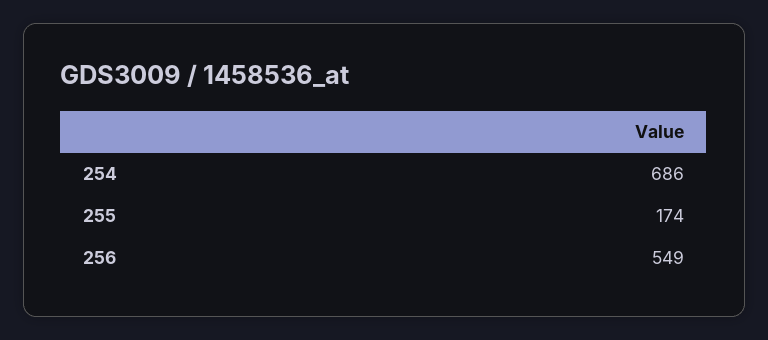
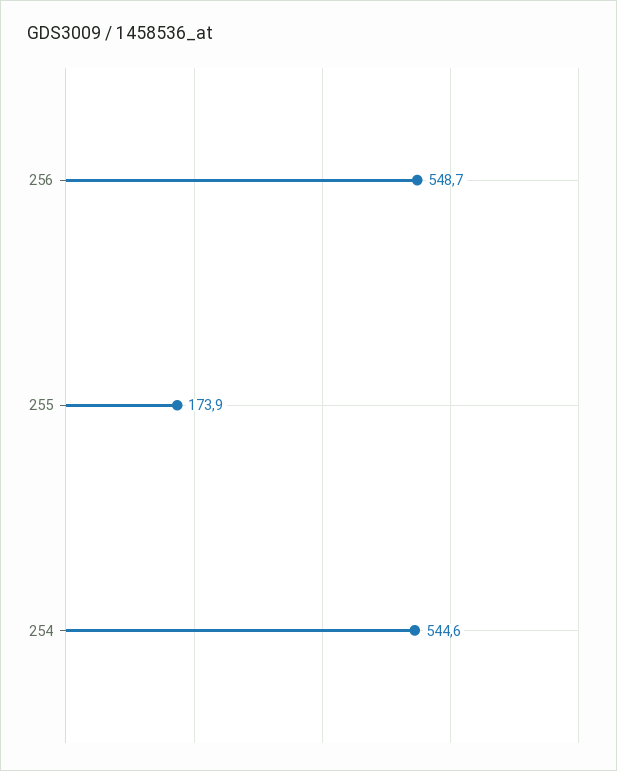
  {
-   "254": 686,
+   "254": 544.6,
    "255": 173.9,
    "256": 548.7
  }

